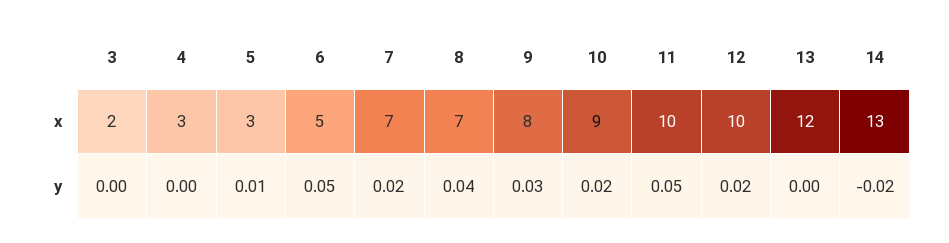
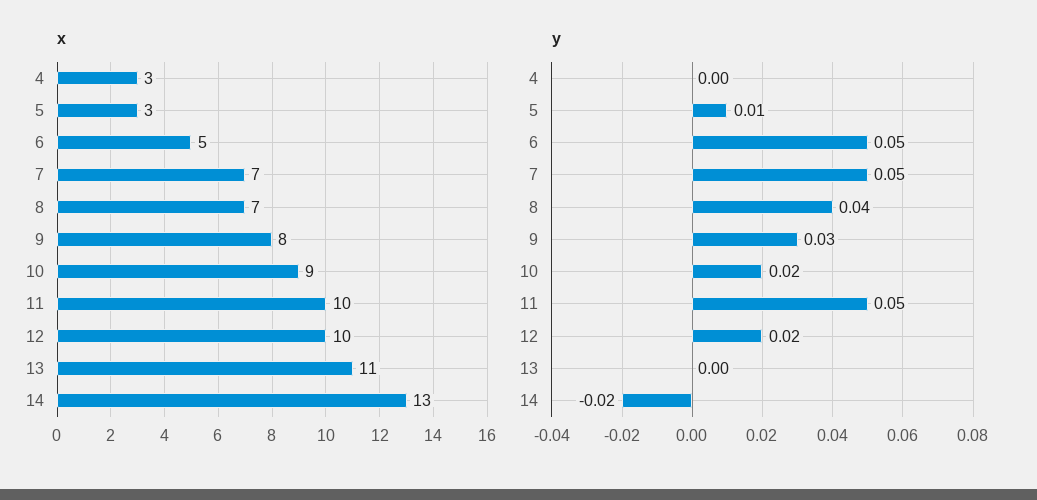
  {
    "x": {
-     "3": 2,
      "4": 3,
      "5": 3,
      "6": 5,
      "7": 7,
      "8": 7,
      "9": 8,
      "10": 9,
      "11": 10,
      "12": 10,
-     "13": 12,
+     "13": 11,
      "14": 13
    },
    "y": {
-     "3": 0,
      "4": 0,
      "5": 0.01,
      "6": 0.05,
-     "7": 0.02,
+     "7": 0.05,
      "8": 0.04,
      "9": 0.03,
      "10": 0.02,
      "11": 0.05,
      "12": 0.02,
      "13": 0,
      "14": -0.02
    }
  }

